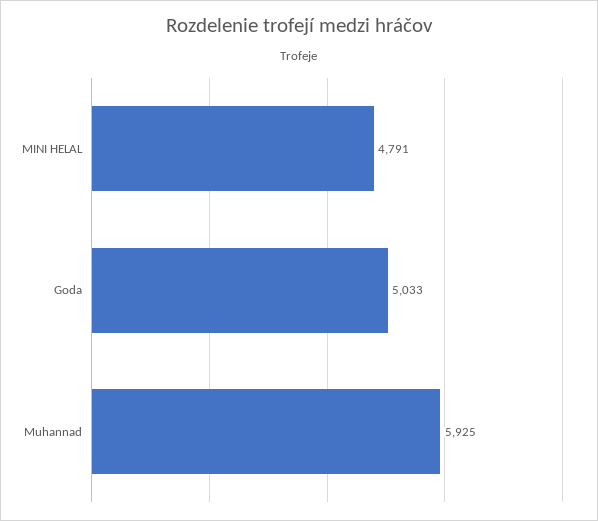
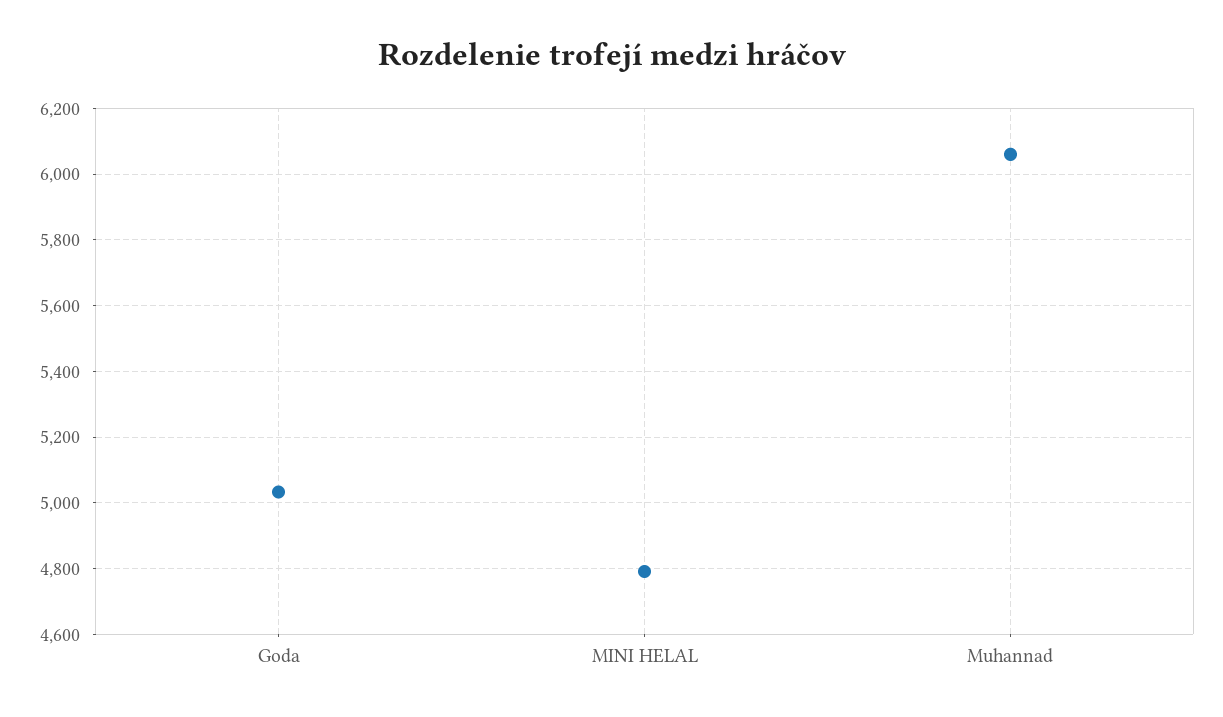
  {
    "MINI HELAL": 4791,
    "Goda": 5033,
-   "Muhannad": 5925
+   "Muhannad": 6060
  }

